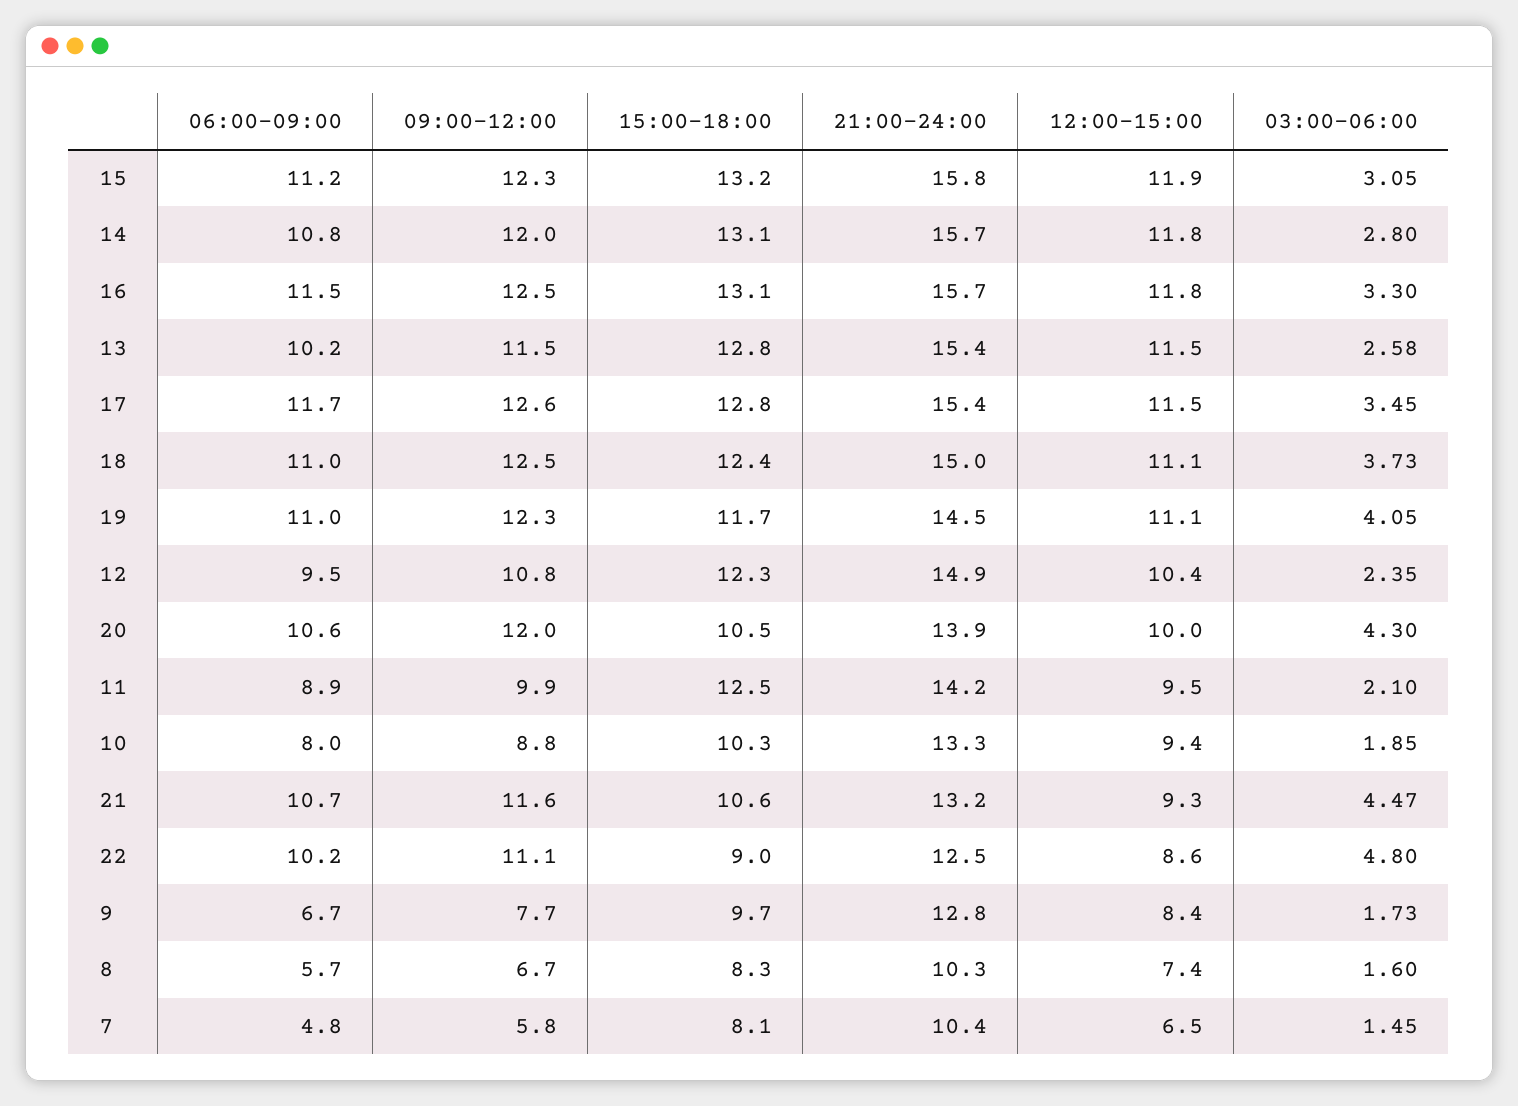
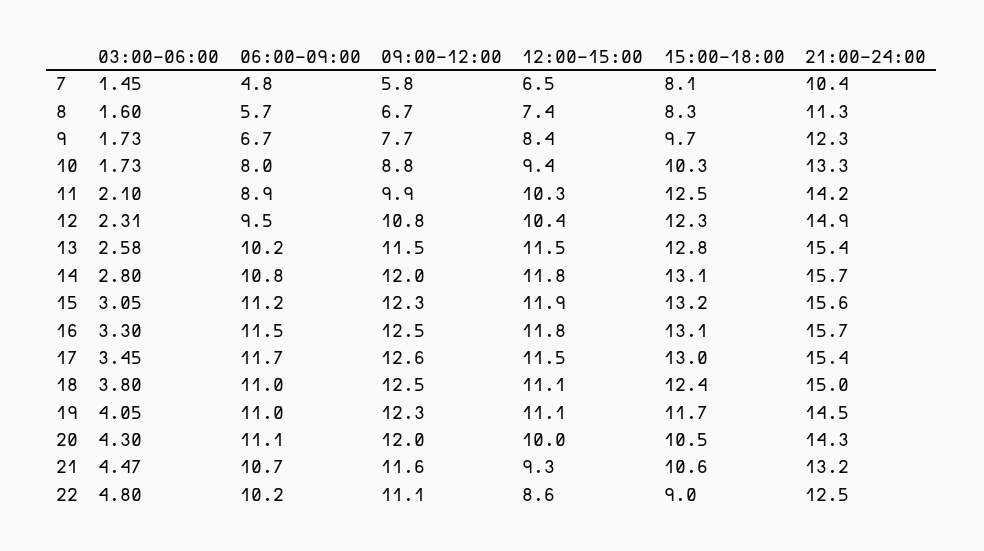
  {
    "06:00-09:00": {
      "15": 11.2,
      "14": 10.8,
      "16": 11.5,
      "13": 10.2,
      "17": 11.7,
      "18": 11,
      "19": 11,
      "12": 9.5,
-     "20": 10.6,
+     "20": 11.1,
      "11": 8.9,
      "10": 8,
      "21": 10.7,
      "22": 10.2,
      "9": 6.7,
      "8": 5.7,
      "7": 4.8
    },
    "09:00-12:00": {
      "15": 12.3,
      "14": 12,
      "16": 12.5,
      "13": 11.5,
      "17": 12.6,
      "18": 12.5,
      "19": 12.3,
      "12": 10.8,
      "20": 12,
      "11": 9.9,
      "10": 8.8,
      "21": 11.6,
      "22": 11.1,
      "9": 7.7,
      "8": 6.7,
      "7": 5.8
    },
    "15:00-18:00": {
      "15": 13.2,
      "14": 13.1,
      "16": 13.1,
      "13": 12.8,
-     "17": 12.8,
+     "17": 13,
      "18": 12.4,
      "19": 11.7,
      "12": 12.3,
      "20": 10.5,
      "11": 12.5,
      "10": 10.3,
      "21": 10.6,
      "22": 9,
      "9": 9.7,
      "8": 8.3,
      "7": 8.1
    },
    "21:00-24:00": {
-     "15": 15.8,
+     "15": 15.6,
      "14": 15.7,
      "16": 15.7,
      "13": 15.4,
      "17": 15.4,
      "18": 15,
      "19": 14.5,
      "12": 14.9,
-     "20": 13.9,
+     "20": 14.3,
      "11": 14.2,
      "10": 13.3,
      "21": 13.2,
      "22": 12.5,
-     "9": 12.8,
+     "9": 12.3,
-     "8": 10.3,
+     "8": 11.3,
      "7": 10.4
    },
    "12:00-15:00": {
      "15": 11.9,
      "14": 11.8,
      "16": 11.8,
      "13": 11.5,
      "17": 11.5,
      "18": 11.1,
      "19": 11.1,
      "12": 10.4,
      "20": 10,
-     "11": 9.5,
+     "11": 10.3,
      "10": 9.4,
      "21": 9.3,
      "22": 8.6,
      "9": 8.4,
      "8": 7.4,
      "7": 6.5
    },
    "03:00-06:00": {
      "15": 3.05,
      "14": 2.8,
      "16": 3.3,
      "13": 2.58,
      "17": 3.45,
-     "18": 3.73,
+     "18": 3.8,
      "19": 4.05,
-     "12": 2.35,
+     "12": 2.31,
      "20": 4.3,
      "11": 2.1,
-     "10": 1.85,
+     "10": 1.73,
      "21": 4.47,
      "22": 4.8,
      "9": 1.73,
      "8": 1.6,
      "7": 1.45
    }
  }

